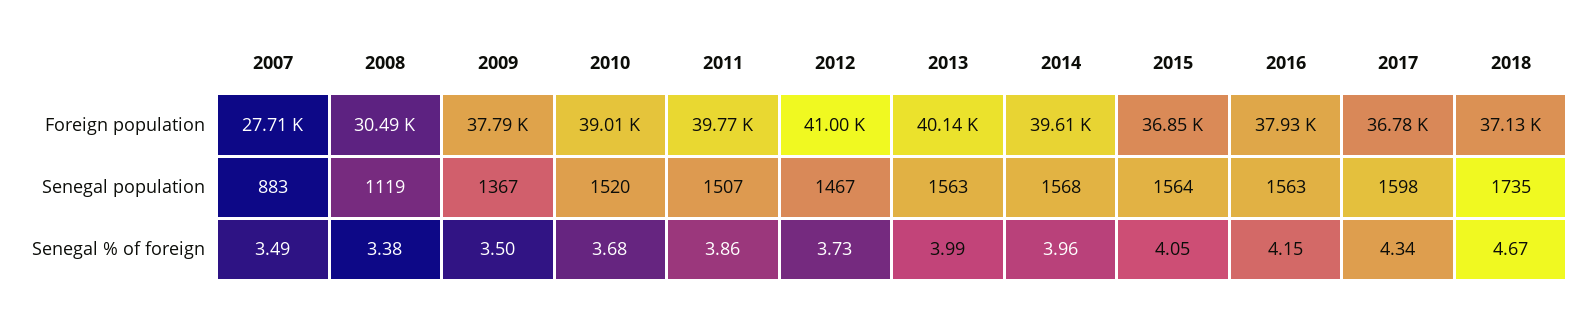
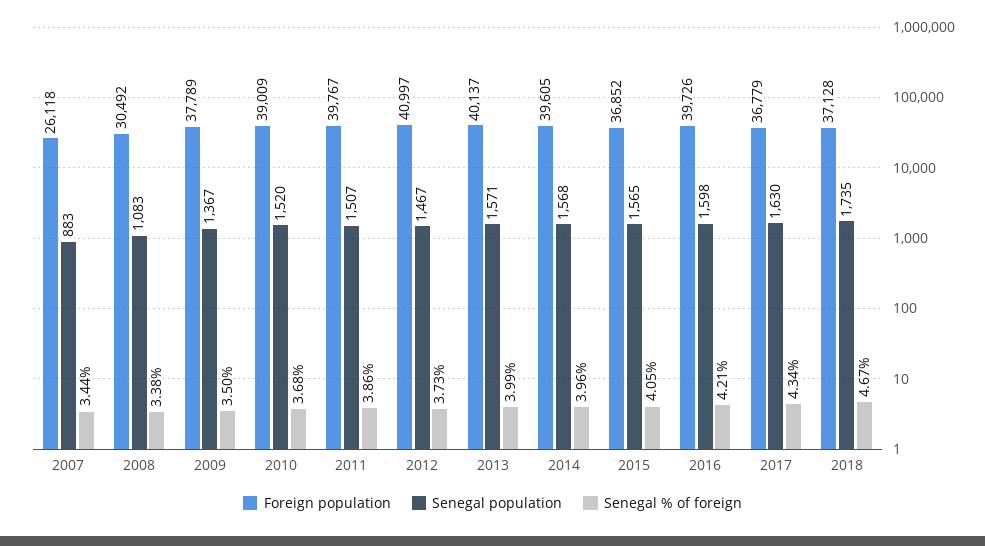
  {
    "Foreign population": {
-     "2007": 27710,
+     "2007": 26118,
      "2008": 30492,
      "2009": 37789,
      "2010": 39009,
      "2011": 39767,
      "2012": 40997,
      "2013": 40137,
      "2014": 39605,
      "2015": 36852,
-     "2016": 37930,
+     "2016": 39726,
      "2017": 36779,
      "2018": 37128
    },
    "Senegal population": {
      "2007": 883,
-     "2008": 1119,
+     "2008": 1083,
      "2009": 1367,
      "2010": 1520,
      "2011": 1507,
      "2012": 1467,
-     "2013": 1563,
+     "2013": 1571,
      "2014": 1568,
-     "2015": 1564,
+     "2015": 1565,
-     "2016": 1563,
+     "2016": 1598,
-     "2017": 1598,
+     "2017": 1630,
      "2018": 1735
    },
    "Senegal % of foreign": {
-     "2007": 3.49,
+     "2007": 3.44,
      "2008": 3.38,
      "2009": 3.5,
      "2010": 3.68,
      "2011": 3.86,
      "2012": 3.73,
      "2013": 3.99,
      "2014": 3.96,
      "2015": 4.05,
-     "2016": 4.15,
+     "2016": 4.21,
      "2017": 4.34,
      "2018": 4.67
    }
  }

